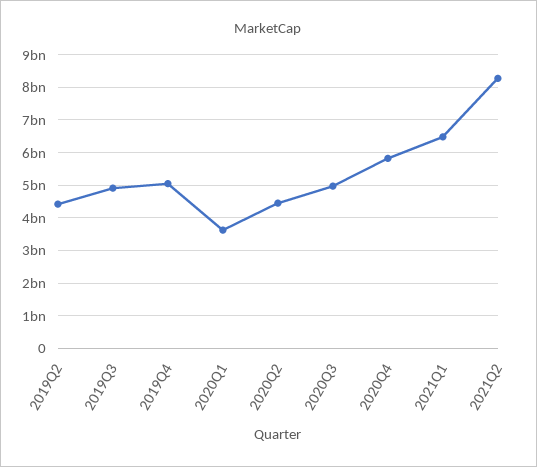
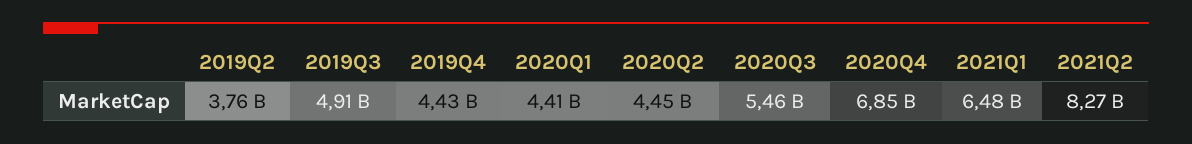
  {
-   "2019Q2": 4400000000,
+   "2019Q2": 3760000000,
    "2019Q3": 4910000000,
-   "2019Q4": 5000000000,
+   "2019Q4": 4430000000,
-   "2020Q1": 3600000000,
+   "2020Q1": 4410000000,
    "2020Q2": 4450000000,
-   "2020Q3": 5000000000,
+   "2020Q3": 5460000000,
-   "2020Q4": 5800000000,
+   "2020Q4": 6850000000,
    "2021Q1": 6480000000,
    "2021Q2": 8270000000
  }

